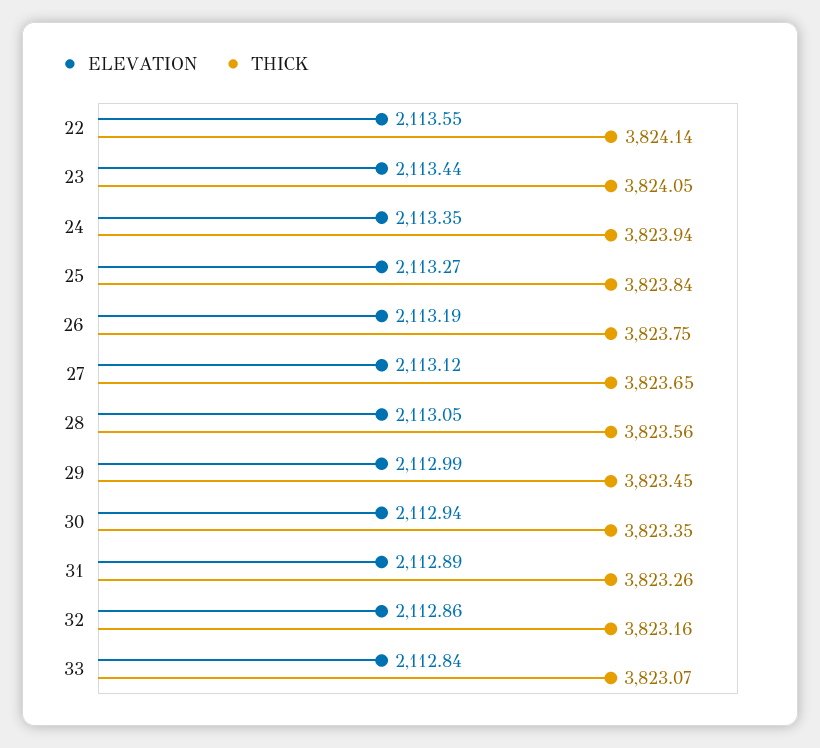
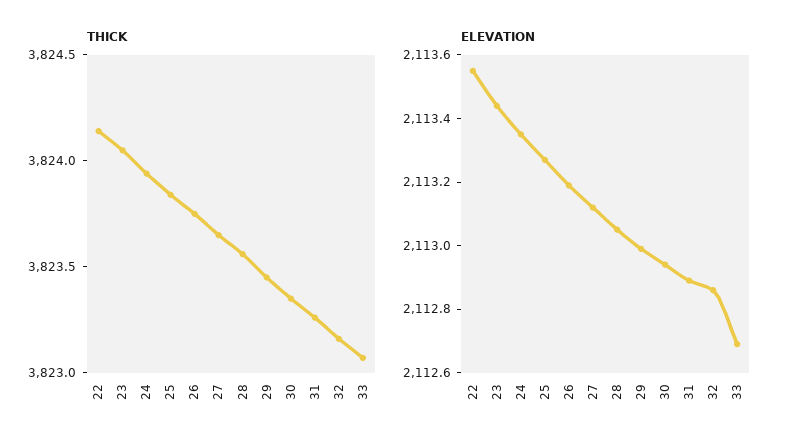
  {
    "ELEVATION": {
      "22": 2113.55,
      "23": 2113.44,
      "24": 2113.35,
      "25": 2113.27,
      "26": 2113.19,
      "27": 2113.12,
      "28": 2113.05,
      "29": 2112.99,
      "30": 2112.94,
      "31": 2112.89,
      "32": 2112.86,
-     "33": 2112.84
+     "33": 2112.7
    },
    "THICK": {
      "22": 3824.14,
      "23": 3824.05,
      "24": 3823.94,
      "25": 3823.84,
      "26": 3823.75,
      "27": 3823.65,
      "28": 3823.56,
      "29": 3823.45,
      "30": 3823.35,
      "31": 3823.26,
      "32": 3823.16,
      "33": 3823.07
    }
  }

